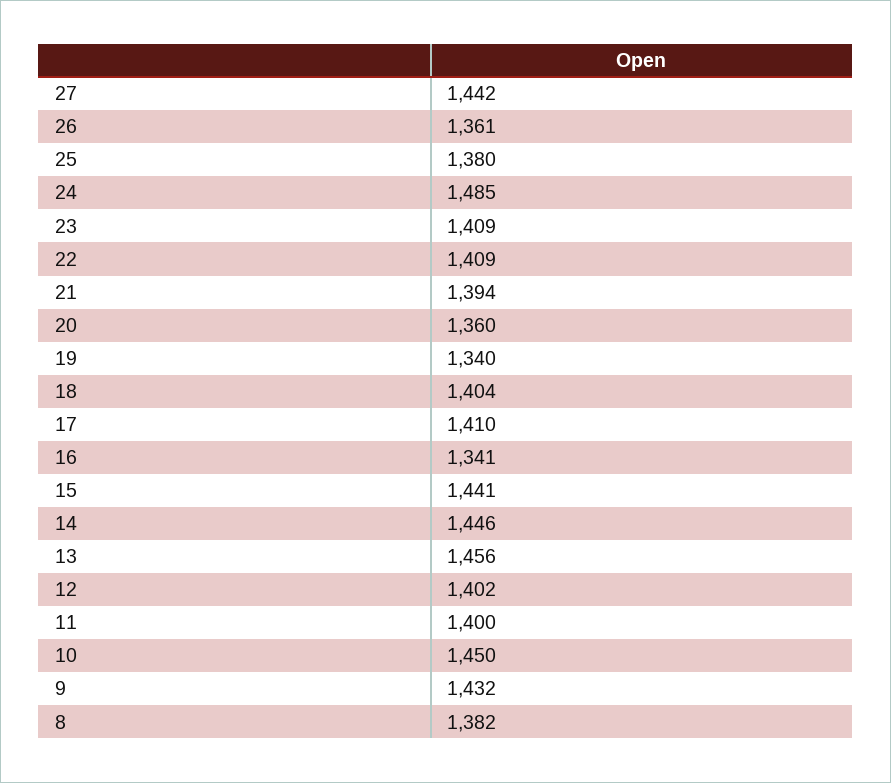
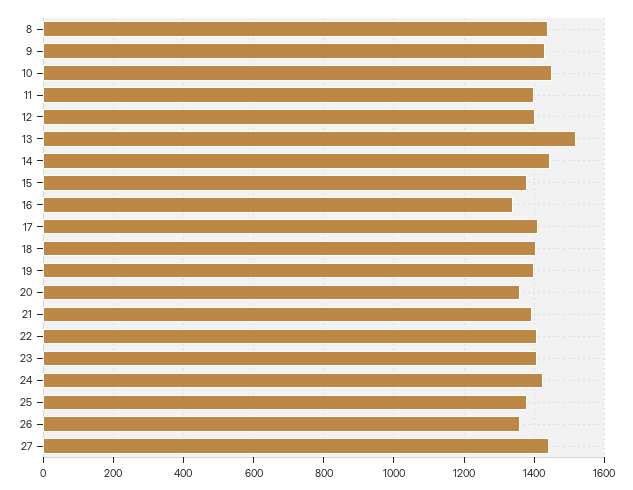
  {
    "27": 1442,
    "26": 1361,
    "25": 1380,
-   "24": 1485,
+   "24": 1420,
    "23": 1409,
    "22": 1409,
    "21": 1394,
    "20": 1360,
-   "19": 1340,
+   "19": 1400,
    "18": 1404,
    "17": 1410,
    "16": 1341,
-   "15": 1441,
+   "15": 1380,
    "14": 1446,
-   "13": 1456,
+   "13": 1520,
    "12": 1402,
    "11": 1400,
    "10": 1450,
    "9": 1432,
-   "8": 1382
+   "8": 1440
  }

